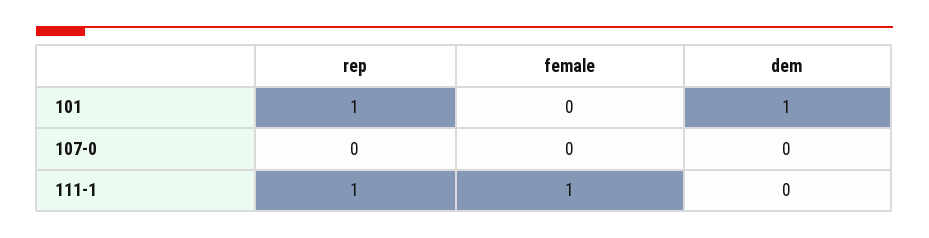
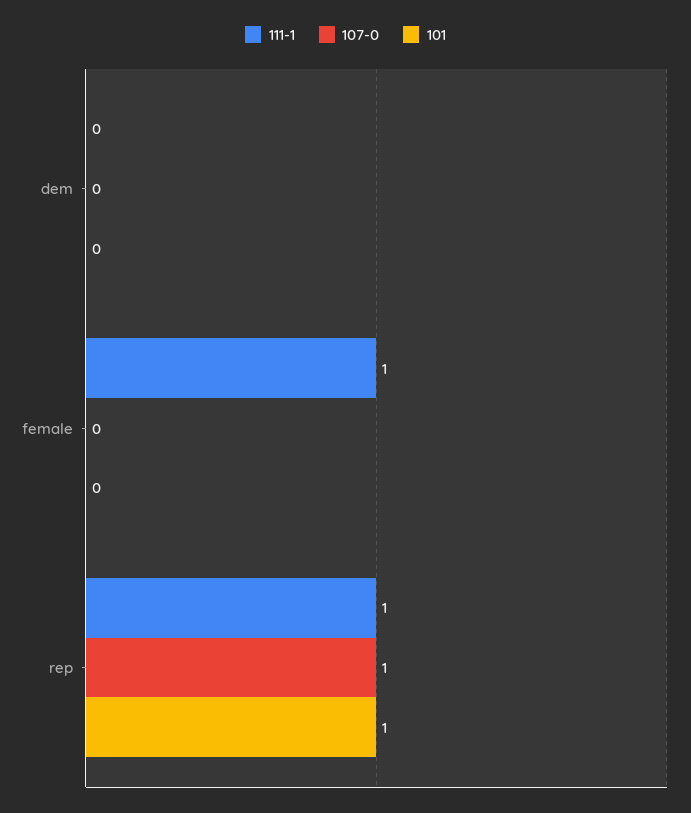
  {
    "101": {
      "rep": 1,
      "female": 0,
-     "dem": 1
+     "dem": 0
    },
    "107-0": {
-     "rep": 0,
+     "rep": 1,
      "female": 0,
      "dem": 0
    },
    "111-1": {
      "rep": 1,
      "female": 1,
      "dem": 0
    }
  }

